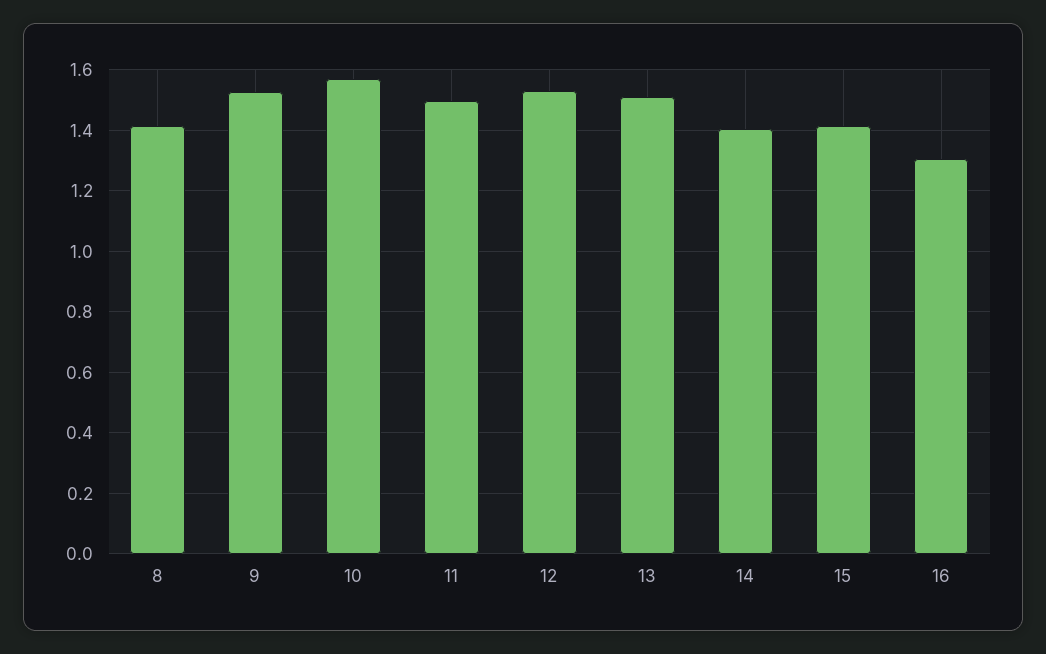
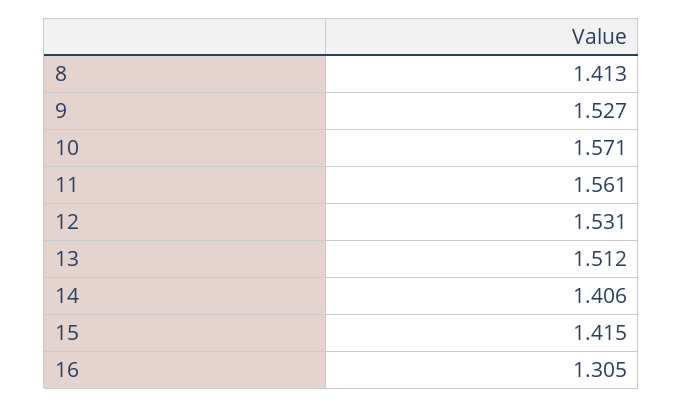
  {
    "8": 1.413,
    "9": 1.527,
    "10": 1.571,
-   "11": 1.5,
+   "11": 1.561,
    "12": 1.531,
    "13": 1.512,
    "14": 1.406,
    "15": 1.415,
    "16": 1.305
  }

